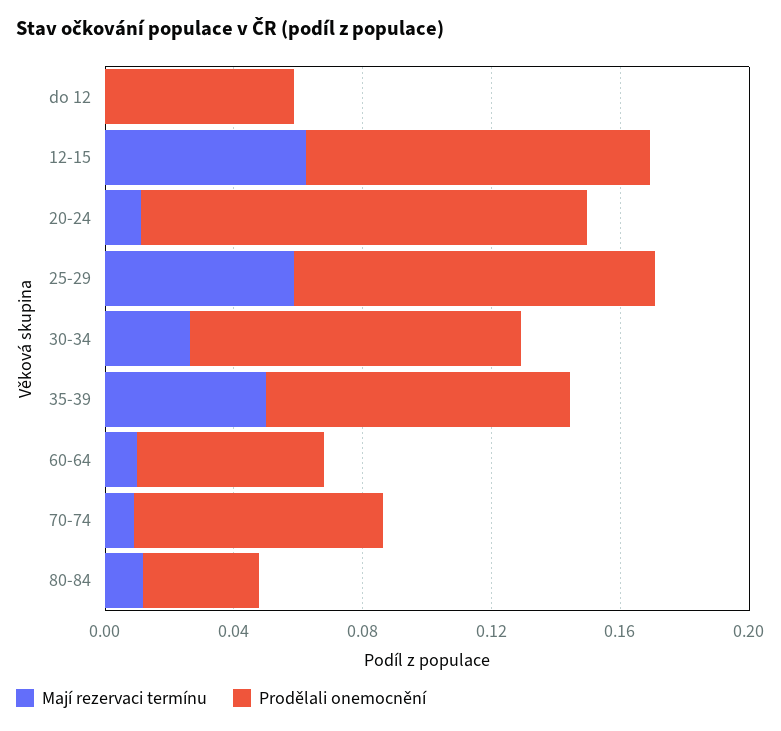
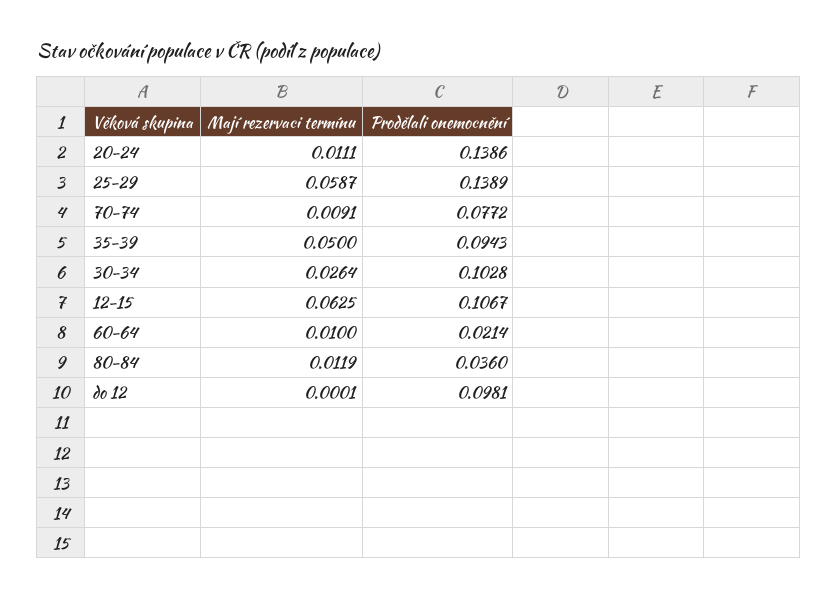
  {
    "Mají rezervaci termínu": {
      "do 12": 0.0001,
      "12-15": 0.0625,
      "20-24": 0.0111,
      "25-29": 0.0587,
      "30-34": 0.0264,
      "35-39": 0.05,
      "60-64": 0.01,
      "70-74": 0.0091,
      "80-84": 0.0119
    },
    "Prodělali onemocnění": {
-     "do 12": 0.06,
+     "do 12": 0.0981,
      "12-15": 0.1067,
      "20-24": 0.1386,
-     "25-29": 0.11,
+     "25-29": 0.1389,
      "30-34": 0.1028,
      "35-39": 0.0943,
-     "60-64": 0.06,
+     "60-64": 0.0214,
      "70-74": 0.0772,
      "80-84": 0.036
    }
  }

